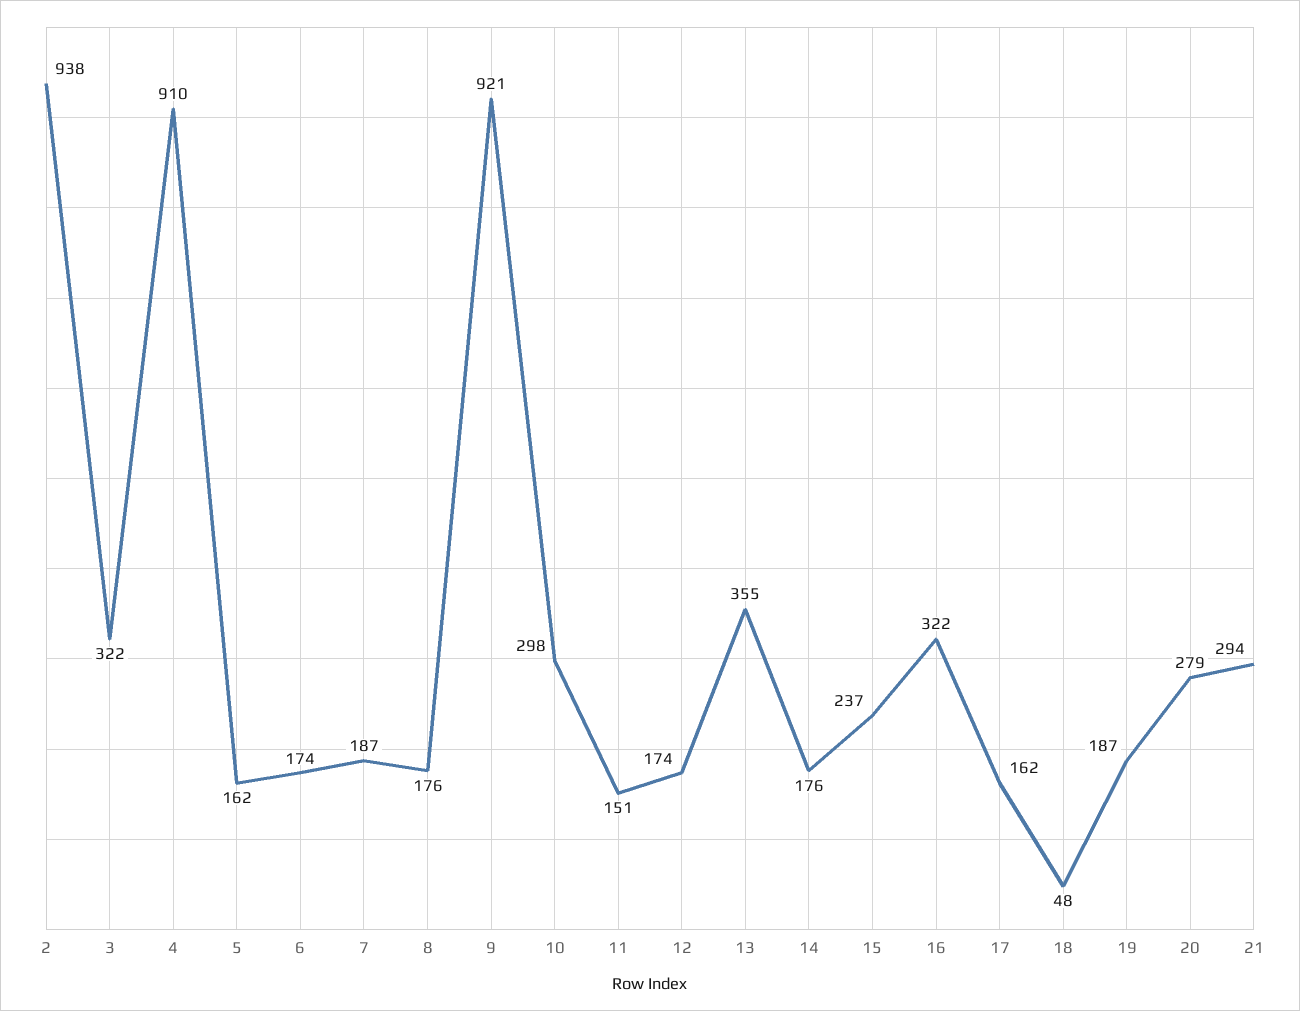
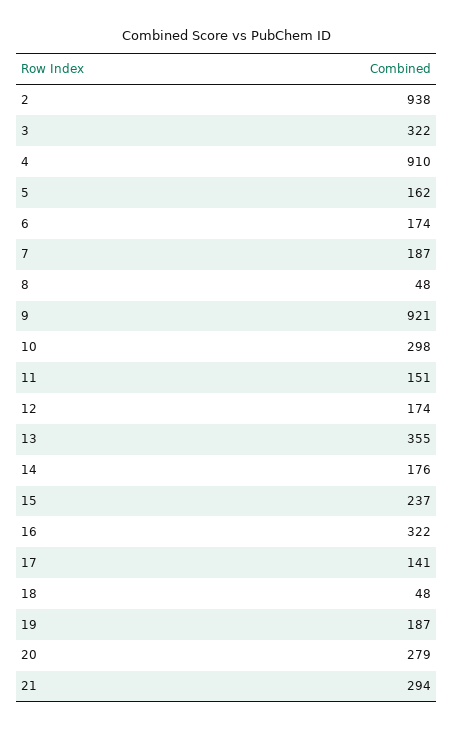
  {
    "2": 938,
    "3": 322,
    "4": 910,
    "5": 162,
    "6": 174,
    "7": 187,
-   "8": 176,
+   "8": 48,
    "9": 921,
    "10": 298,
    "11": 151,
    "12": 174,
    "13": 355,
    "14": 176,
    "15": 237,
    "16": 322,
-   "17": 162,
+   "17": 141,
    "18": 48,
    "19": 187,
    "20": 279,
    "21": 294
  }

